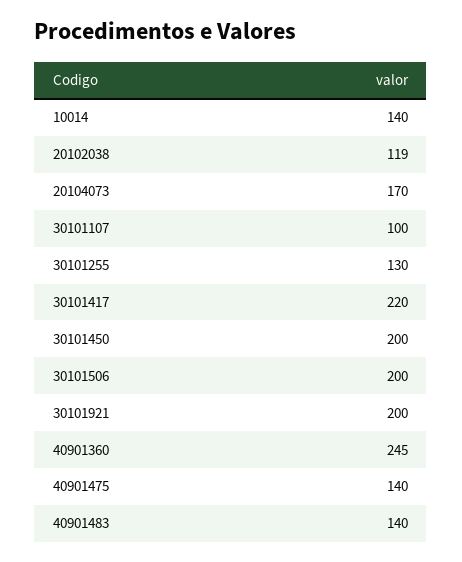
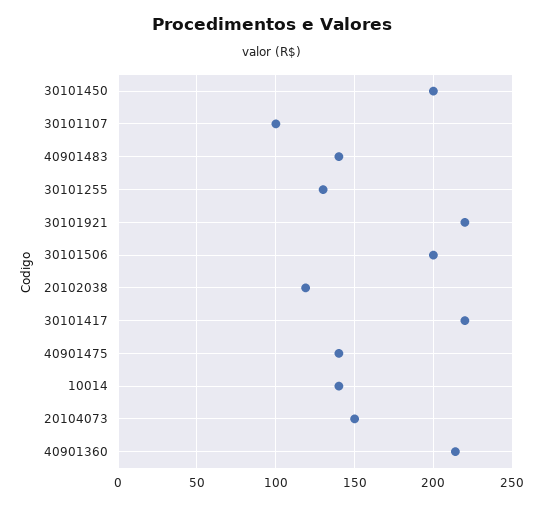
  {
    "10014": 140,
    "20102038": 119,
-   "20104073": 170,
+   "20104073": 150,
    "30101107": 100,
    "30101255": 130,
    "30101417": 220,
    "30101450": 200,
    "30101506": 200,
-   "30101921": 200,
+   "30101921": 220,
-   "40901360": 245,
+   "40901360": 215,
    "40901475": 140,
    "40901483": 140
  }

